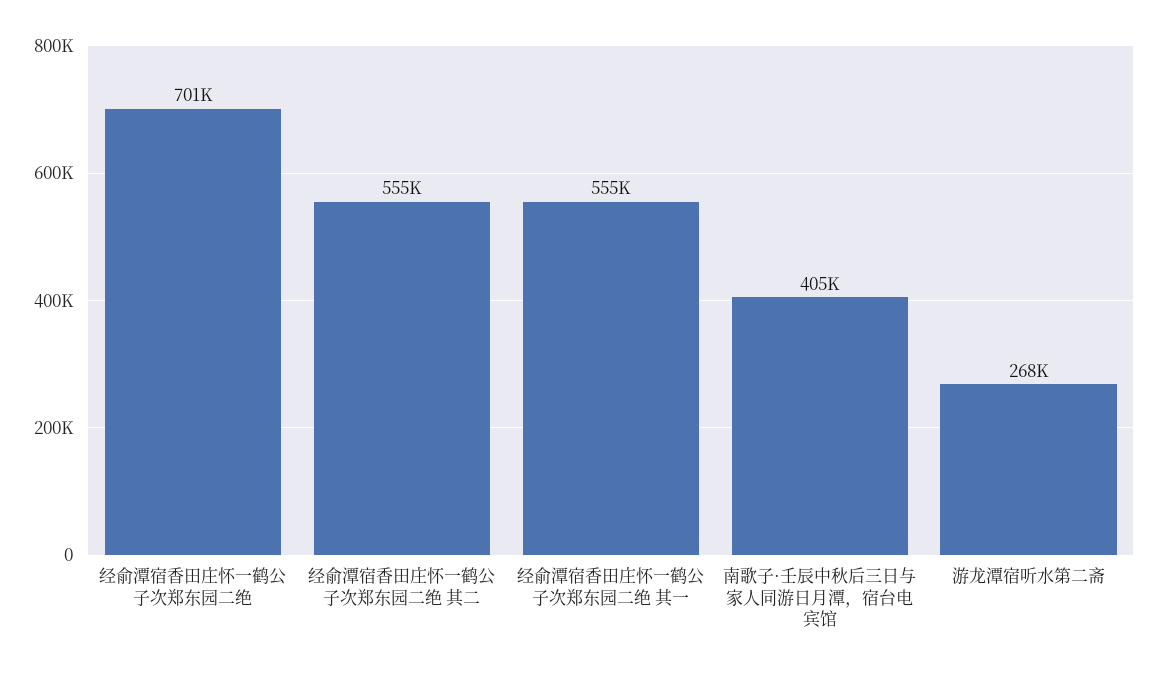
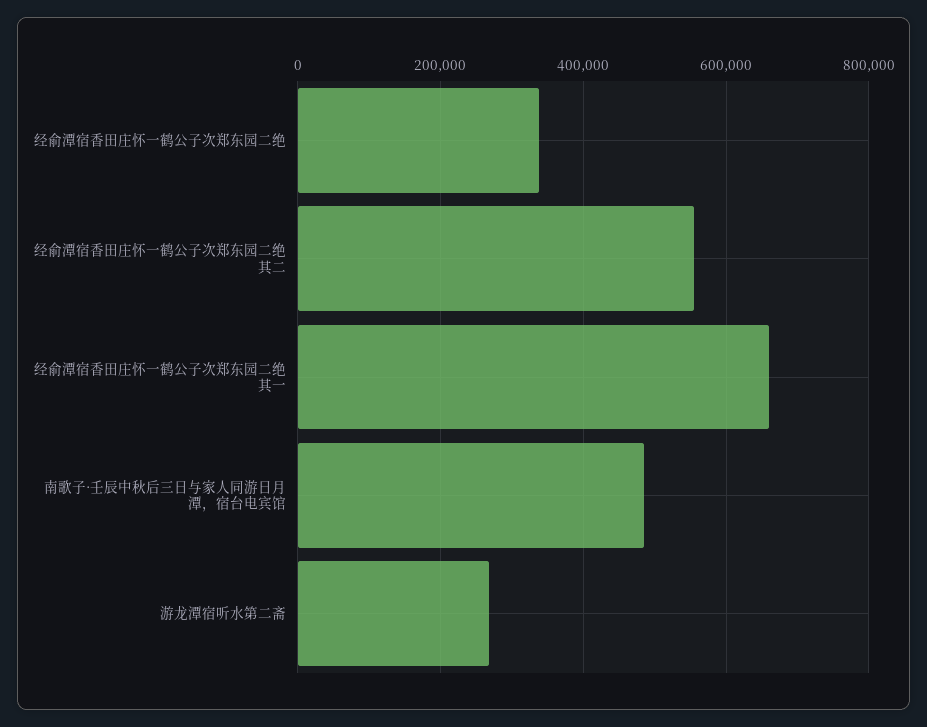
  {
-   "经俞潭宿香田庄怀一鹤公子次郑东园二绝": 701000,
+   "经俞潭宿香田庄怀一鹤公子次郑东园二绝": 340000,
    "经俞潭宿香田庄怀一鹤公子次郑东园二绝 其二": 555000,
-   "经俞潭宿香田庄怀一鹤公子次郑东园二绝 其一": 555000,
+   "经俞潭宿香田庄怀一鹤公子次郑东园二绝 其一": 660000,
-   "南歌子·壬辰中秋后三日与家人同游日月潭，宿台电宾馆": 405000,
+   "南歌子·壬辰中秋后三日与家人同游日月潭，宿台电宾馆": 480000,
    "游龙潭宿听水第二斋": 268000
  }

